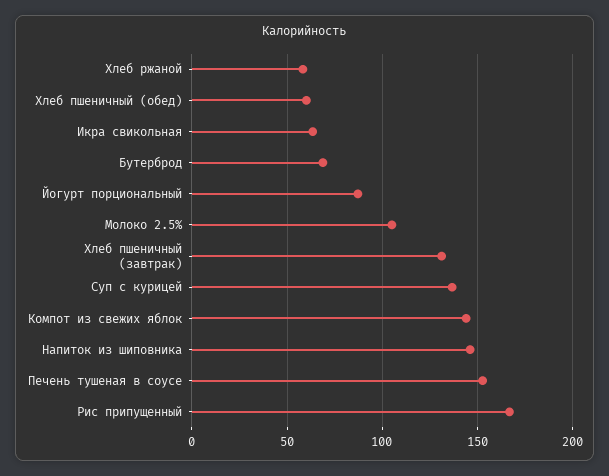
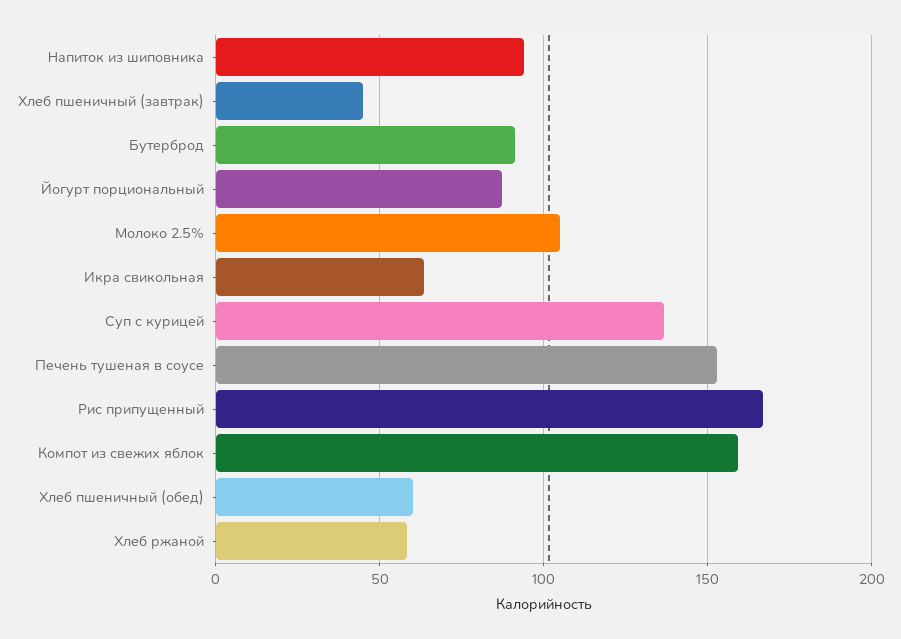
  {
    "Хлеб ржаной": 60,
    "Хлеб пшеничный (обед)": 60,
    "Икра свикольная": 65,
-   "Бутерброд": 70,
+   "Бутерброд": 90,
    "Йогурт порциональный": 85,
    "Молоко 2.5%": 105,
-   "Хлеб пшеничный (завтрак)": 130,
+   "Хлеб пшеничный (завтрак)": 45,
    "Суп с курицей": 135,
-   "Компот из свежих яблок": 145,
+   "Компот из свежих яблок": 160,
-   "Напиток из шиповника": 145,
+   "Напиток из шиповника": 95,
    "Печень тушеная в соусе": 155,
    "Рис припущенный": 165
  }

